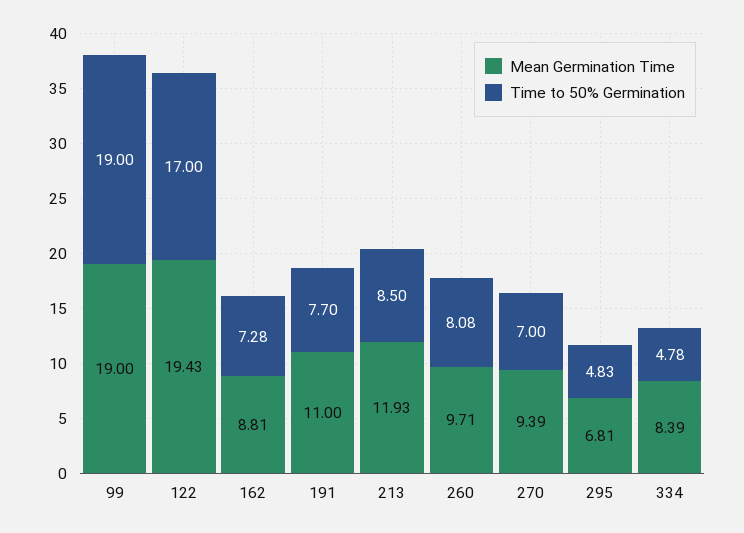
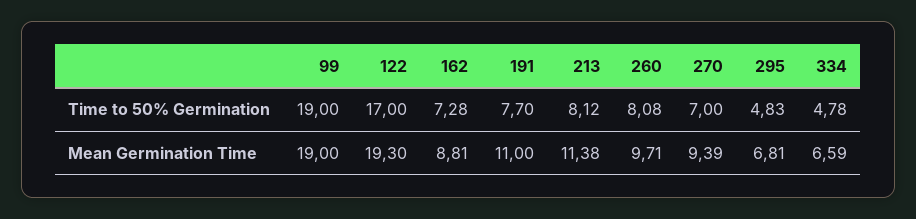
  {
    "Mean Germination Time": {
      "99": 19,
-     "122": 19.43,
+     "122": 19.3,
      "162": 8.81,
      "191": 11,
-     "213": 11.93,
+     "213": 11.38,
      "260": 9.71,
      "270": 9.39,
      "295": 6.81,
-     "334": 8.39
+     "334": 6.59
    },
    "Time to 50% Germination": {
      "99": 19,
      "122": 17,
      "162": 7.28,
      "191": 7.7,
-     "213": 8.5,
+     "213": 8.12,
      "260": 8.08,
      "270": 7,
      "295": 4.83,
      "334": 4.78
    }
  }

